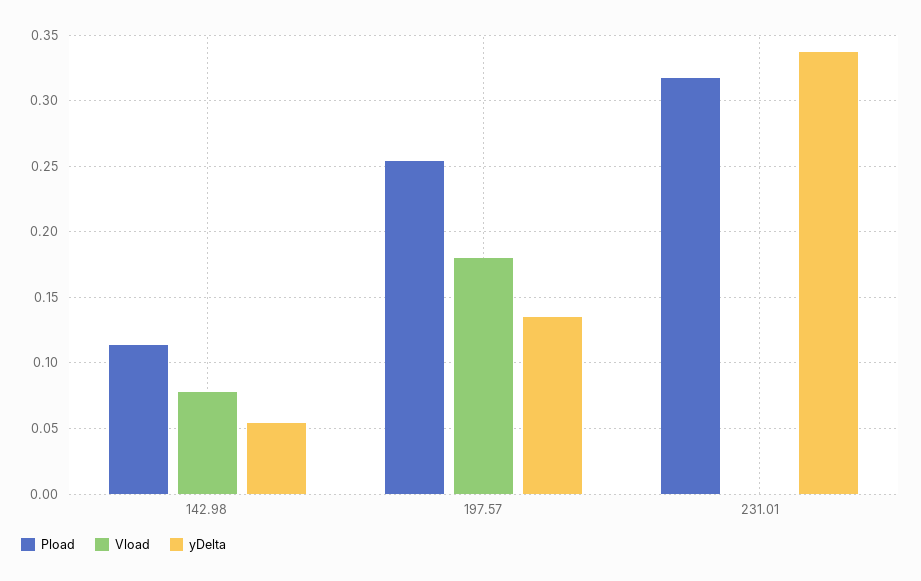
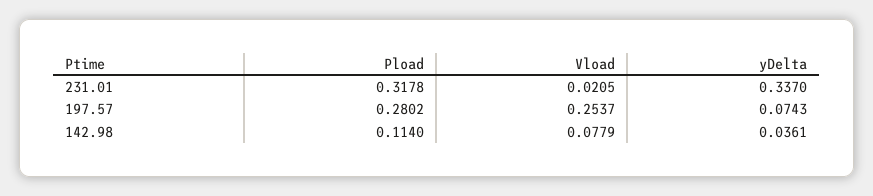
  {
    "Pload": {
      "142.98": 0.114,
-     "197.57": 0.255,
+     "197.57": 0.2802,
      "231.01": 0.3178
    },
    "Vload": {
      "142.98": 0.0779,
-     "197.57": 0.18,
+     "197.57": 0.2537,
-     "231.01": 0
+     "231.01": 0.0205
    },
    "yDelta": {
-     "142.98": 0.055,
+     "142.98": 0.0361,
-     "197.57": 0.135,
+     "197.57": 0.0743,
      "231.01": 0.337
    }
  }

